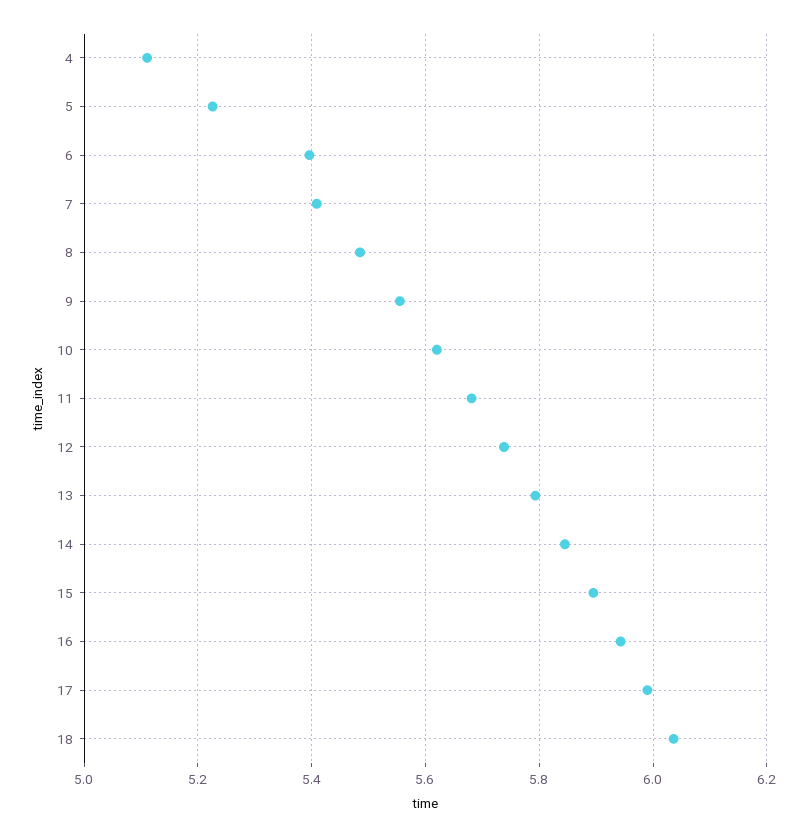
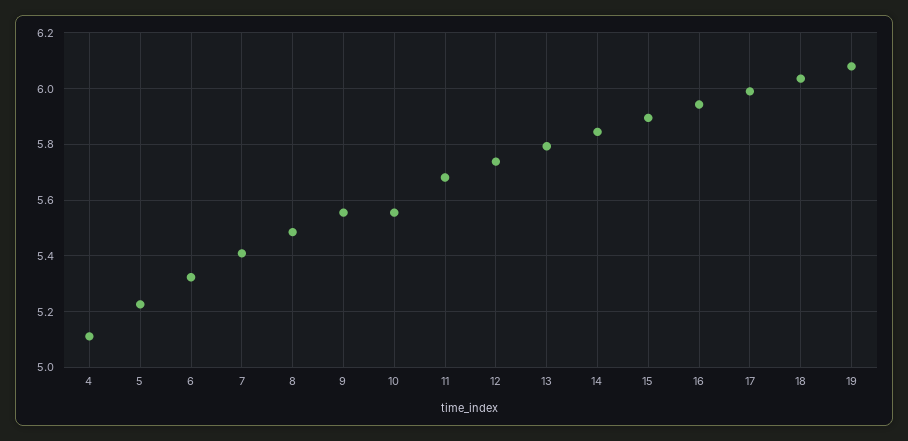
  {
    "4": 5.12,
    "5": 5.22,
-   "6": 5.4,
+   "6": 5.325,
    "7": 5.4,
    "8": 5.48,
    "9": 5.56,
-   "10": 5.62,
+   "10": 5.55,
    "11": 5.68,
    "12": 5.74,
    "13": 5.8,
    "14": 5.84,
    "15": 5.9,
    "16": 5.94,
    "17": 6,
-   "18": 6.04
+   "18": 6.04,
+   "19": 6.075
  }

